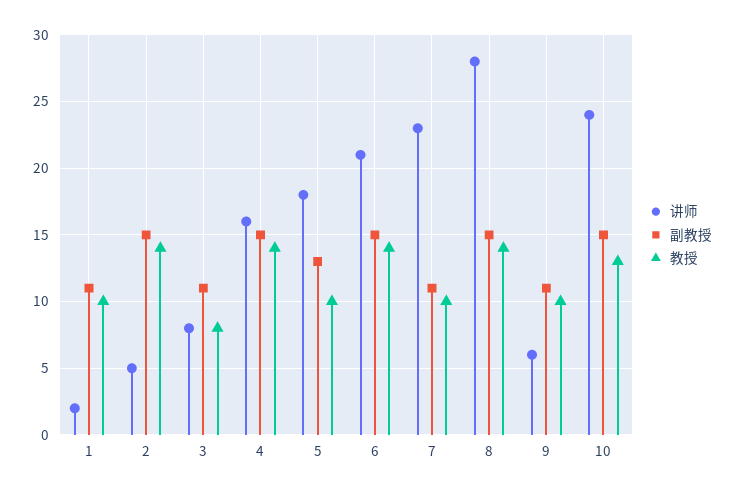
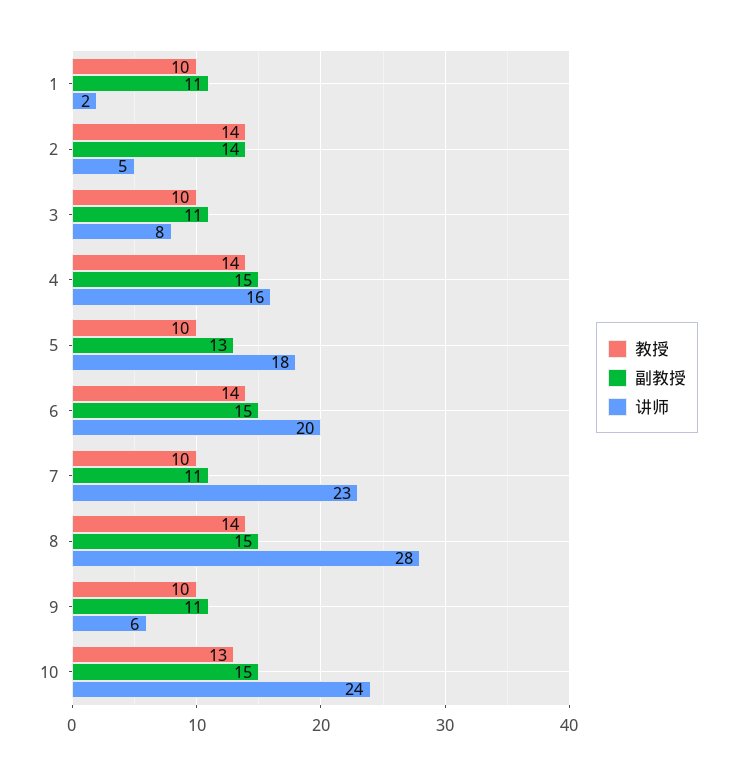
  {
    "讲师": {
      "1": 2,
      "2": 5,
      "3": 8,
      "4": 16,
      "5": 18,
-     "6": 21,
+     "6": 20,
      "7": 23,
      "8": 28,
      "9": 6,
      "10": 24
    },
    "副教授": {
      "1": 11,
-     "2": 15,
+     "2": 14,
      "3": 11,
      "4": 15,
      "5": 13,
      "6": 15,
      "7": 11,
      "8": 15,
      "9": 11,
      "10": 15
    },
    "教授": {
      "1": 10,
      "2": 14,
-     "3": 8,
+     "3": 10,
      "4": 14,
      "5": 10,
      "6": 14,
      "7": 10,
      "8": 14,
      "9": 10,
      "10": 13
    }
  }

